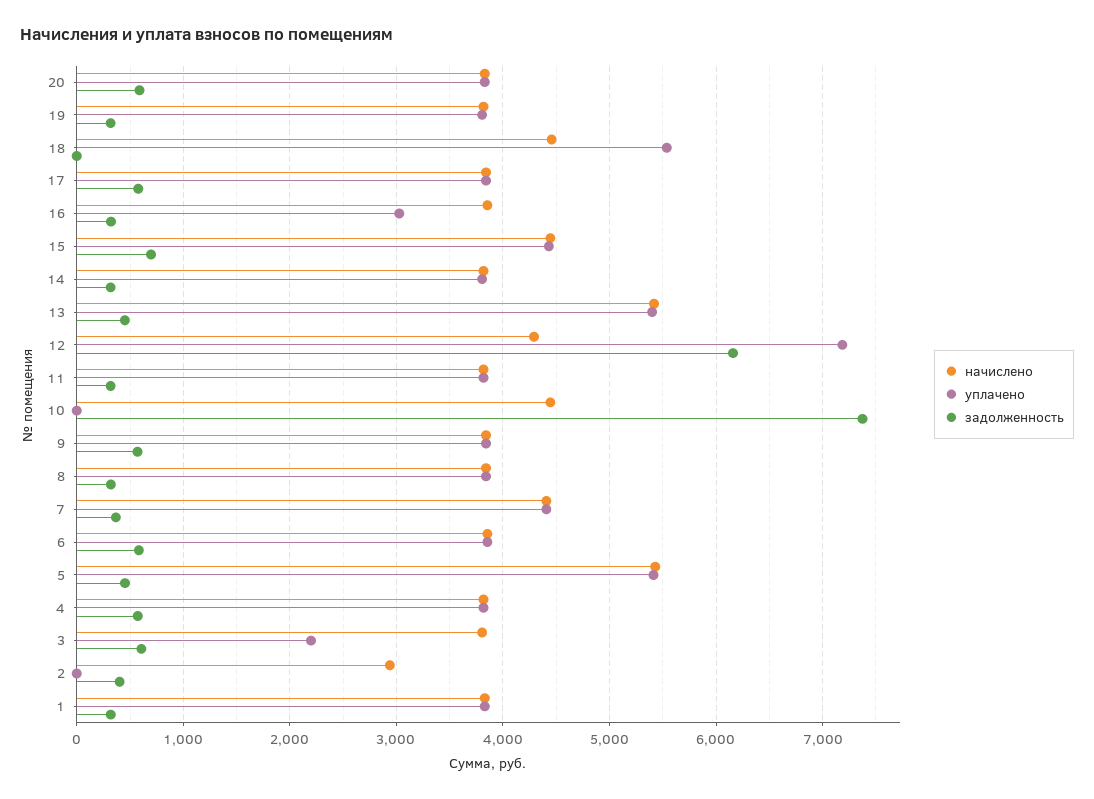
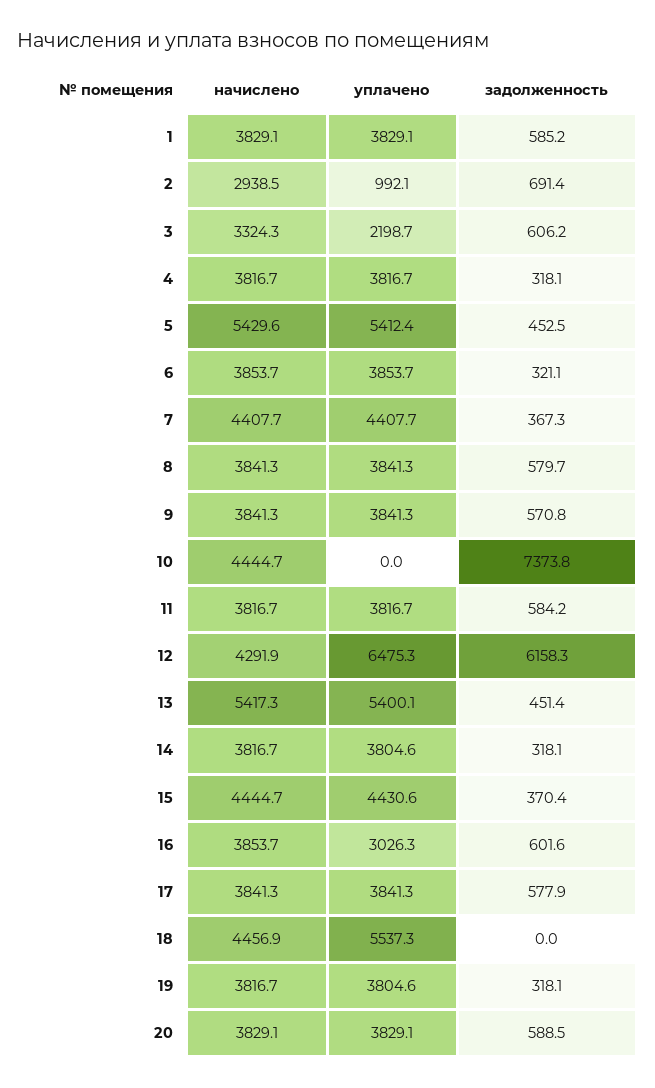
  {
    "начислено": {
      "20": 3829.1,
      "19": 3816.7,
      "18": 4456.9,
      "17": 3841.3,
      "16": 3853.7,
      "15": 4444.7,
      "14": 3816.7,
      "13": 5417.3,
      "12": 4291.9,
      "11": 3816.7,
      "10": 4444.7,
      "9": 3841.3,
      "8": 3841.3,
      "7": 4407.7,
      "6": 3853.7,
      "5": 5429.6,
      "4": 3816.7,
-     "3": 3800,
+     "3": 3324.3,
      "2": 2938.5,
      "1": 3829.1
    },
    "уплачено": {
      "20": 3829.1,
      "19": 3804.6,
      "18": 5537.3,
      "17": 3841.3,
      "16": 3026.3,
      "15": 4430.6,
      "14": 3804.6,
      "13": 5400.1,
-     "12": 7200,
+     "12": 6475.3,
      "11": 3816.7,
      "10": 0,
      "9": 3841.3,
      "8": 3841.3,
      "7": 4407.7,
      "6": 3853.7,
      "5": 5412.4,
      "4": 3816.7,
      "3": 2198.7,
-     "2": 0,
+     "2": 992.1,
      "1": 3829.1
    },
    "задолженность": {
      "20": 588.5,
      "19": 318.1,
      "18": 0,
      "17": 577.9,
-     "16": 300,
+     "16": 601.6,
-     "15": 700,
+     "15": 370.4,
      "14": 318.1,
      "13": 451.4,
      "12": 6158.3,
-     "11": 300,
+     "11": 584.2,
      "10": 7373.8,
      "9": 570.8,
-     "8": 300,
+     "8": 579.7,
      "7": 367.3,
-     "6": 600,
+     "6": 321.1,
      "5": 452.5,
-     "4": 600,
+     "4": 318.1,
      "3": 606.2,
-     "2": 400,
+     "2": 691.4,
-     "1": 300
+     "1": 585.2
    }
  }

